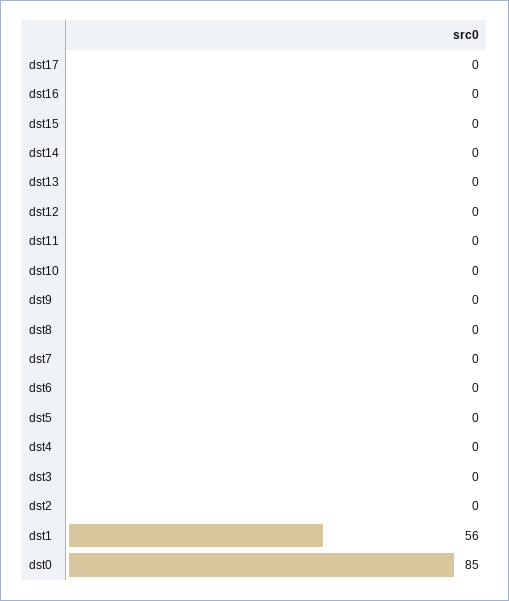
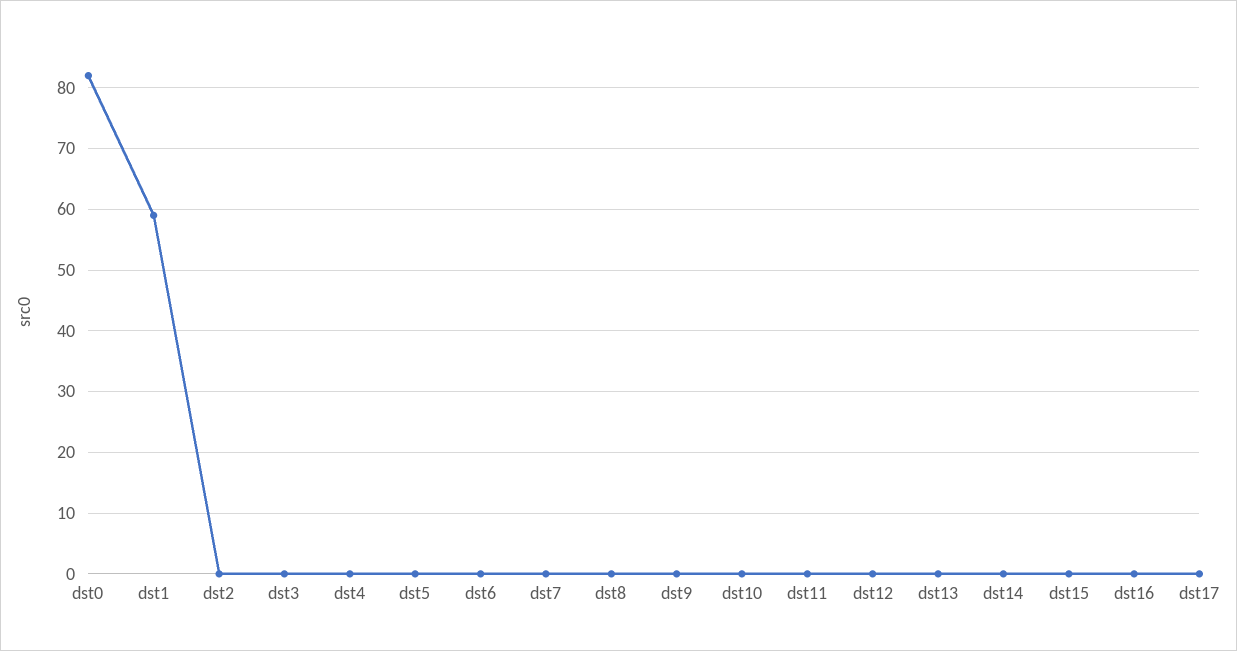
  {
    "dst17": 0,
    "dst16": 0,
    "dst15": 0,
    "dst14": 0,
    "dst13": 0,
    "dst12": 0,
    "dst11": 0,
    "dst10": 0,
    "dst9": 0,
    "dst8": 0,
    "dst7": 0,
    "dst6": 0,
    "dst5": 0,
    "dst4": 0,
    "dst3": 0,
    "dst2": 0,
-   "dst1": 56,
+   "dst1": 59,
-   "dst0": 85
+   "dst0": 82
  }

